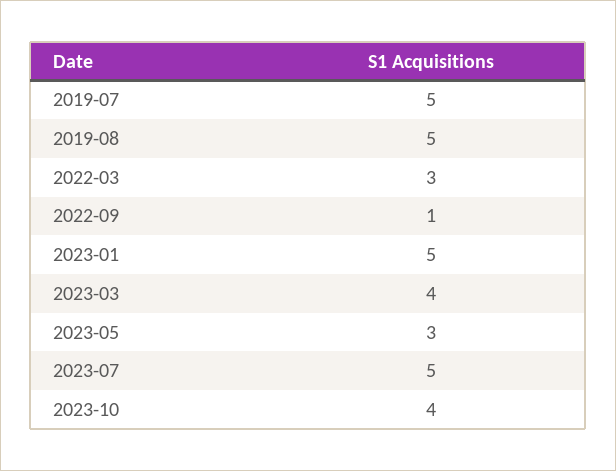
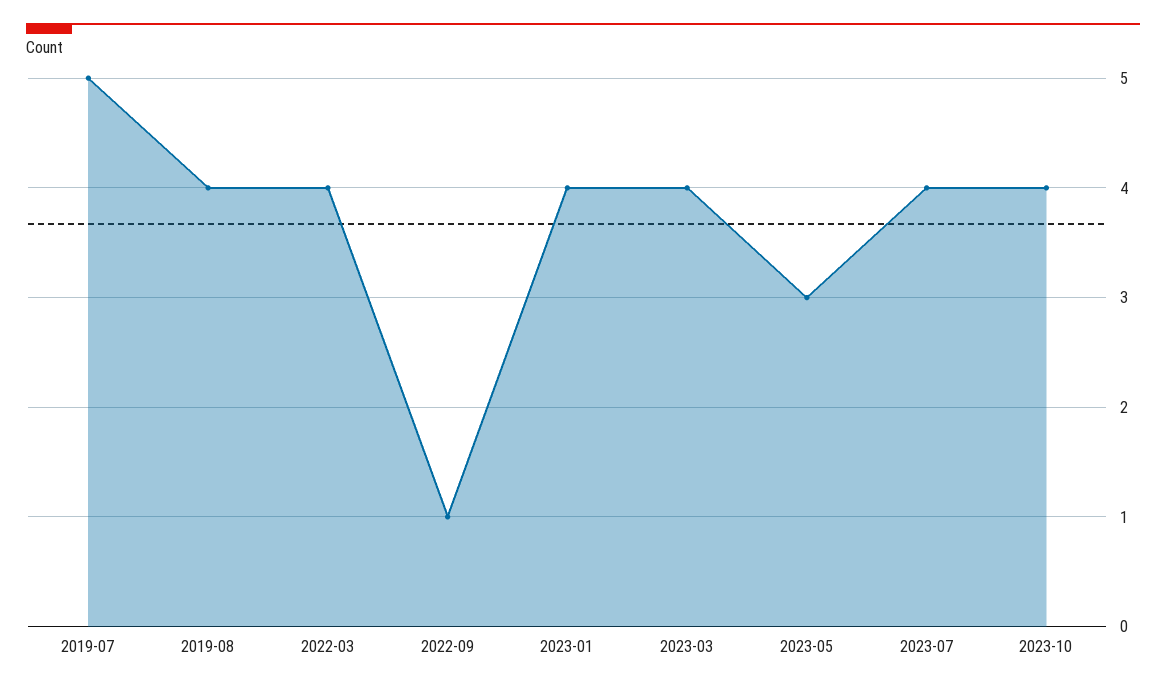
  {
    "2019-07": 5,
-   "2019-08": 5,
+   "2019-08": 4,
-   "2022-03": 3,
+   "2022-03": 4,
    "2022-09": 1,
-   "2023-01": 5,
+   "2023-01": 4,
    "2023-03": 4,
    "2023-05": 3,
-   "2023-07": 5,
+   "2023-07": 4,
    "2023-10": 4
  }

